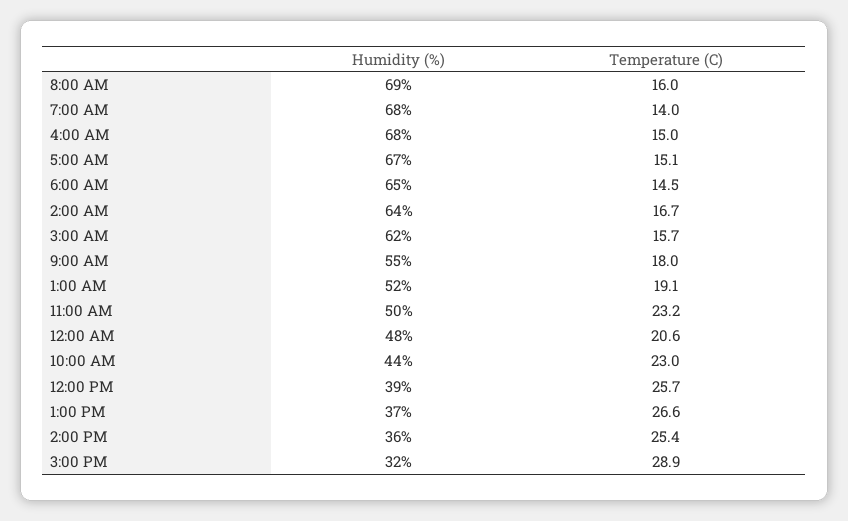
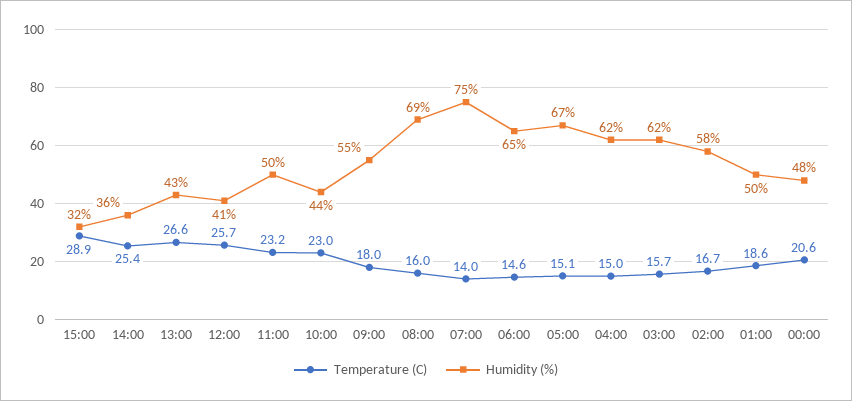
  {
    "Humidity (%)": {
      "8:00 AM": 69,
-     "7:00 AM": 68,
+     "7:00 AM": 75,
-     "4:00 AM": 68,
+     "4:00 AM": 62,
      "5:00 AM": 67,
      "6:00 AM": 65,
-     "2:00 AM": 64,
+     "2:00 AM": 58,
      "3:00 AM": 62,
      "9:00 AM": 55,
-     "1:00 AM": 52,
+     "1:00 AM": 50,
      "11:00 AM": 50,
      "12:00 AM": 48,
      "10:00 AM": 44,
-     "12:00 PM": 39,
+     "12:00 PM": 41,
-     "1:00 PM": 37,
+     "1:00 PM": 43,
      "2:00 PM": 36,
      "3:00 PM": 32
    },
    "Temperature (C)": {
      "8:00 AM": 16,
      "7:00 AM": 14,
      "4:00 AM": 15,
      "5:00 AM": 15.1,
-     "6:00 AM": 14.5,
+     "6:00 AM": 14.6,
      "2:00 AM": 16.7,
      "3:00 AM": 15.7,
      "9:00 AM": 18,
-     "1:00 AM": 19.1,
+     "1:00 AM": 18.6,
      "11:00 AM": 23.2,
      "12:00 AM": 20.6,
      "10:00 AM": 23,
      "12:00 PM": 25.7,
      "1:00 PM": 26.6,
      "2:00 PM": 25.4,
      "3:00 PM": 28.9
    }
  }

